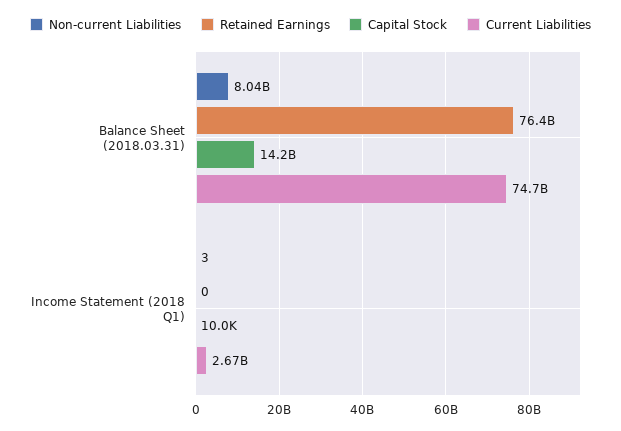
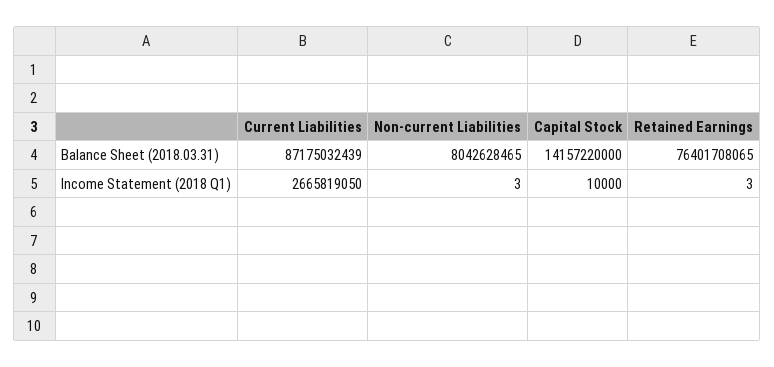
  {
    "Non-current Liabilities": {
      "Balance Sheet (2018.03.31)": 8042628465,
      "Income Statement (2018 Q1)": 3
    },
    "Retained Earnings": {
      "Balance Sheet (2018.03.31)": 76401708065,
-     "Income Statement (2018 Q1)": 0
+     "Income Statement (2018 Q1)": 3
    },
    "Capital Stock": {
      "Balance Sheet (2018.03.31)": 14157220000,
      "Income Statement (2018 Q1)": 10000
    },
    "Current Liabilities": {
-     "Balance Sheet (2018.03.31)": 74700000000,
+     "Balance Sheet (2018.03.31)": 87175032439,
      "Income Statement (2018 Q1)": 2665819050
    }
  }

